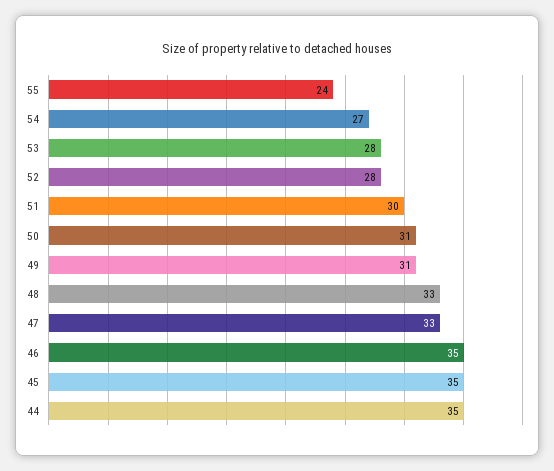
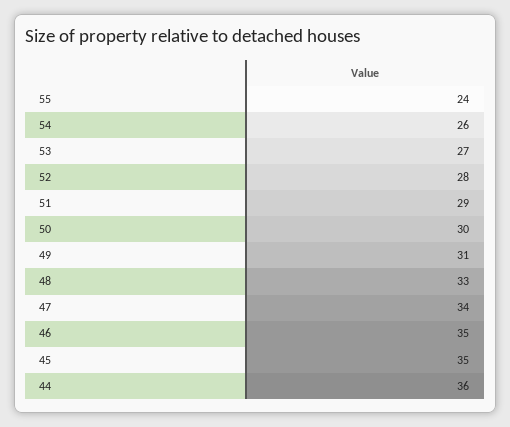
  {
    "55": 24,
-   "54": 27,
+   "54": 26,
-   "53": 28,
+   "53": 27,
    "52": 28,
-   "51": 30,
+   "51": 29,
-   "50": 31,
+   "50": 30,
    "49": 31,
    "48": 33,
-   "47": 33,
+   "47": 34,
    "46": 35,
    "45": 35,
-   "44": 35
+   "44": 36
  }

